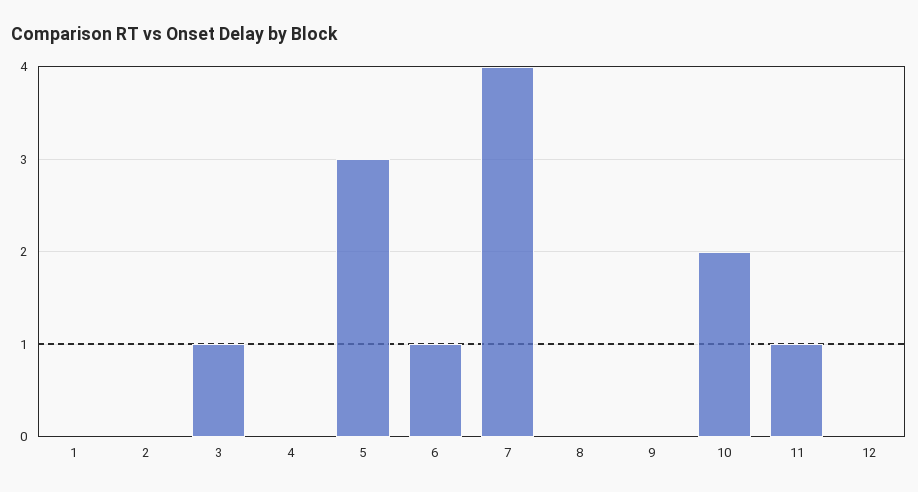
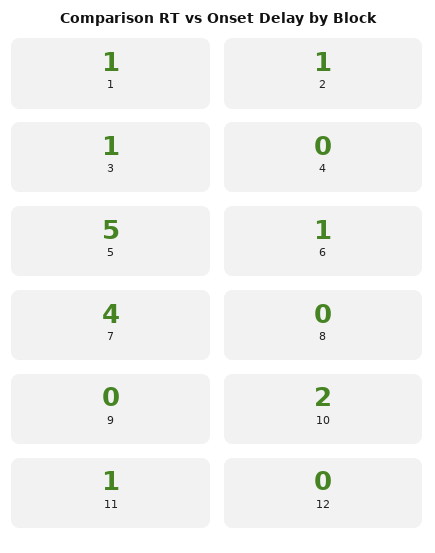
  {
-   "1": 0,
+   "1": 1,
-   "2": 0,
+   "2": 1,
    "3": 1,
    "4": 0,
-   "5": 3,
+   "5": 5,
    "6": 1,
    "7": 4,
    "8": 0,
    "9": 0,
    "10": 2,
    "11": 1,
    "12": 0
  }

